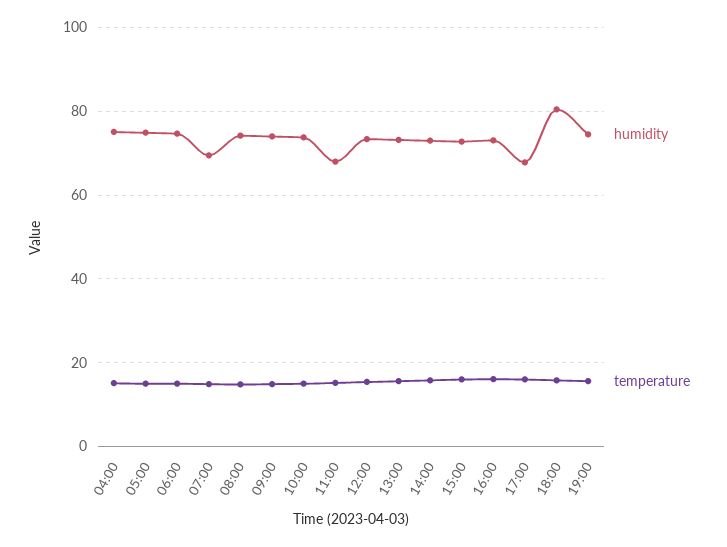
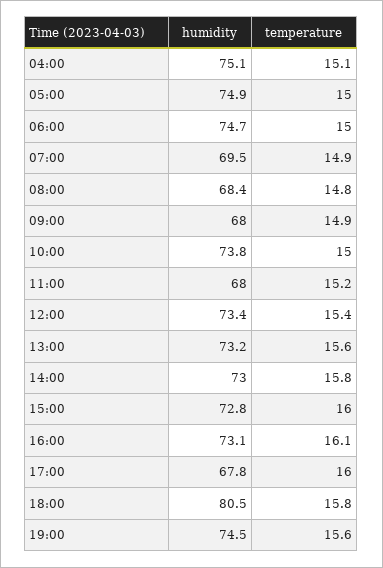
  {
    "humidity": {
      "04:00": 75.1,
      "05:00": 74.9,
      "06:00": 74.7,
      "07:00": 69.5,
-     "08:00": 74,
+     "08:00": 68.4,
-     "09:00": 74,
+     "09:00": 68,
      "10:00": 73.8,
      "11:00": 68,
      "12:00": 73.4,
      "13:00": 73.2,
      "14:00": 73,
      "15:00": 72.8,
      "16:00": 73.1,
      "17:00": 67.8,
      "18:00": 80.5,
      "19:00": 74.5
    },
    "temperature": {
      "04:00": 15.1,
      "05:00": 15,
      "06:00": 15,
      "07:00": 14.9,
      "08:00": 14.8,
      "09:00": 14.9,
      "10:00": 15,
      "11:00": 15.2,
      "12:00": 15.4,
      "13:00": 15.6,
      "14:00": 15.8,
      "15:00": 16,
      "16:00": 16.1,
      "17:00": 16,
      "18:00": 15.8,
      "19:00": 15.6
    }
  }

